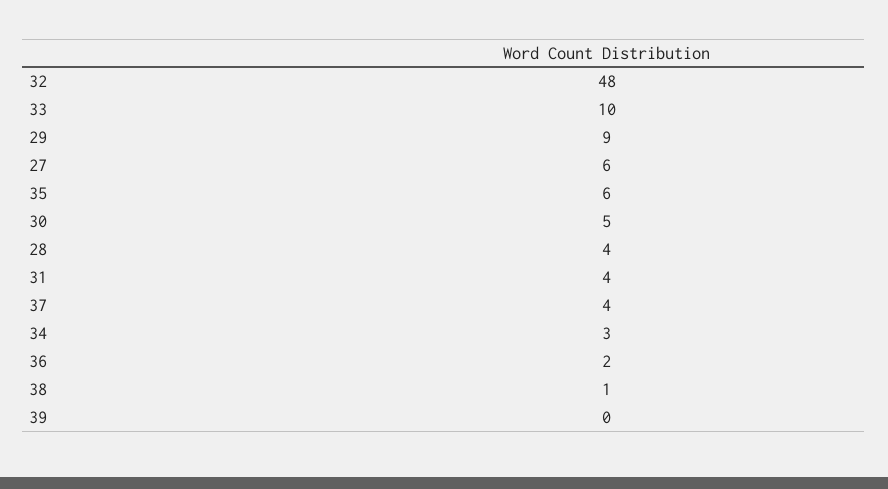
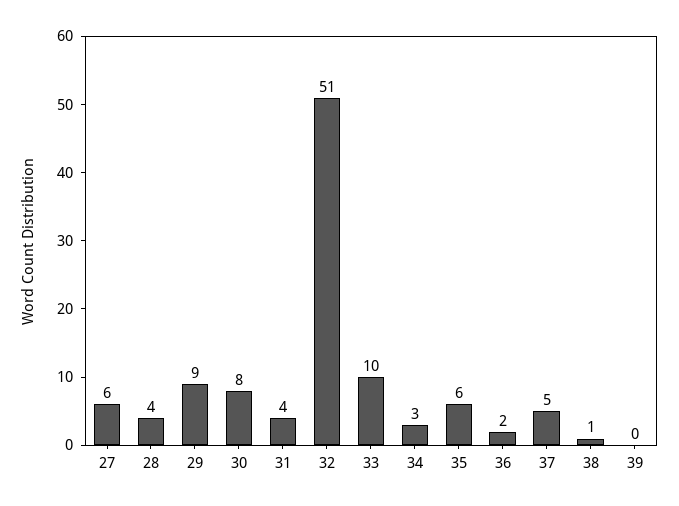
  {
-   "32": 48,
+   "32": 51,
    "33": 10,
    "29": 9,
    "27": 6,
    "35": 6,
-   "30": 5,
+   "30": 8,
    "28": 4,
    "31": 4,
-   "37": 4,
+   "37": 5,
    "34": 3,
    "36": 2,
    "38": 1,
    "39": 0
  }

